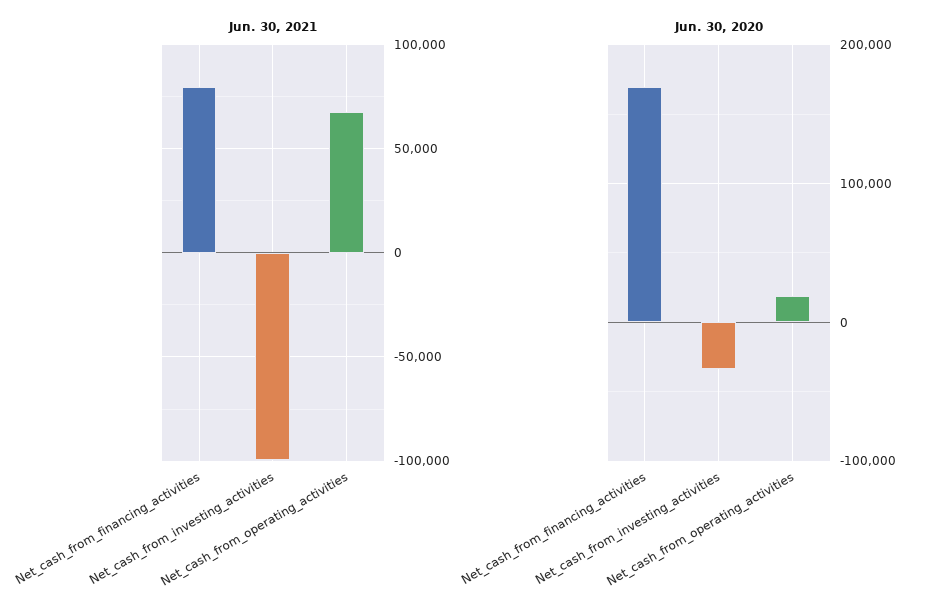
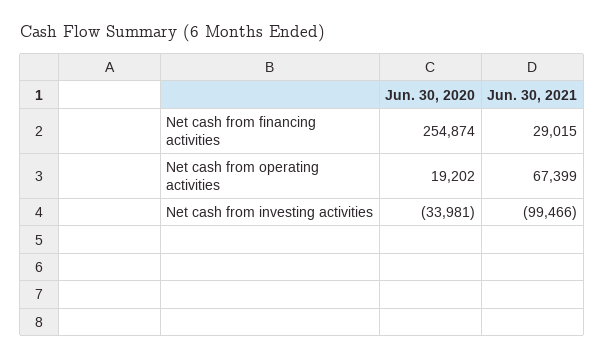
  {
    "Jun. 30, 2021": {
-     "Net_cash_from_financing_activities": 80000,
+     "Net_cash_from_financing_activities": 29015,
      "Net_cash_from_investing_activities": -99466,
      "Net_cash_from_operating_activities": 67399
    },
    "Jun. 30, 2020": {
-     "Net_cash_from_financing_activities": 170000,
+     "Net_cash_from_financing_activities": 254874,
      "Net_cash_from_investing_activities": -33981,
      "Net_cash_from_operating_activities": 19202
    }
  }

